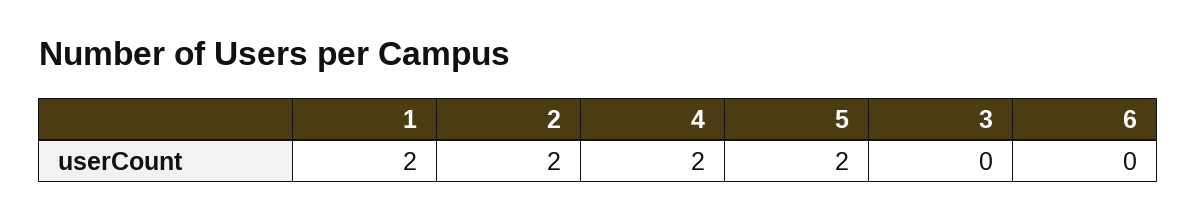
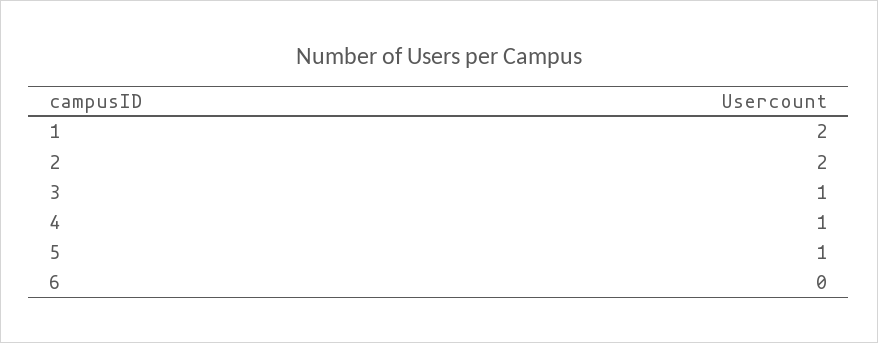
  {
    "1": 2,
    "2": 2,
-   "4": 2,
+   "4": 1,
-   "5": 2,
+   "5": 1,
-   "3": 0,
+   "3": 1,
    "6": 0
  }

